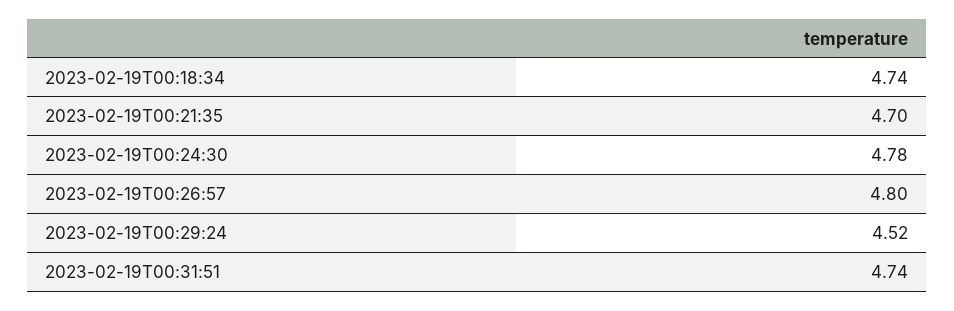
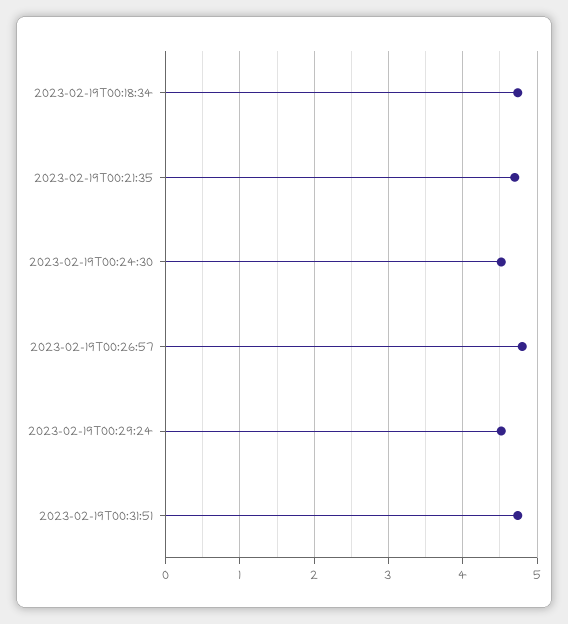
  {
    "2023-02-19T00:18:34": 4.74,
    "2023-02-19T00:21:35": 4.7,
-   "2023-02-19T00:24:30": 4.78,
+   "2023-02-19T00:24:30": 4.5,
    "2023-02-19T00:26:57": 4.8,
    "2023-02-19T00:29:24": 4.52,
    "2023-02-19T00:31:51": 4.74
  }

